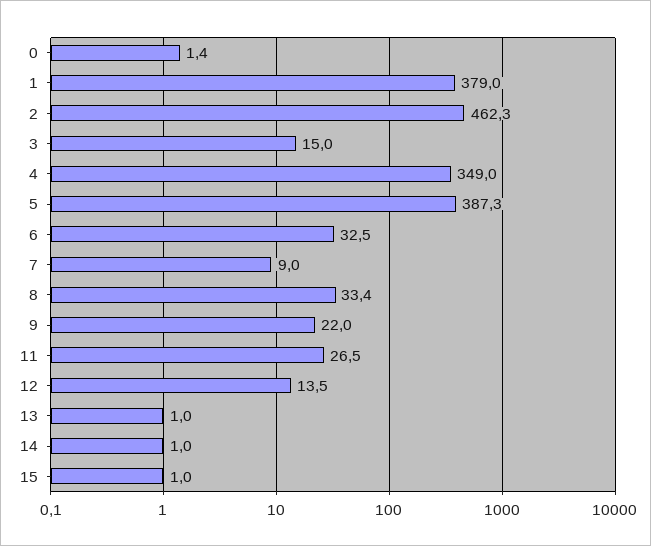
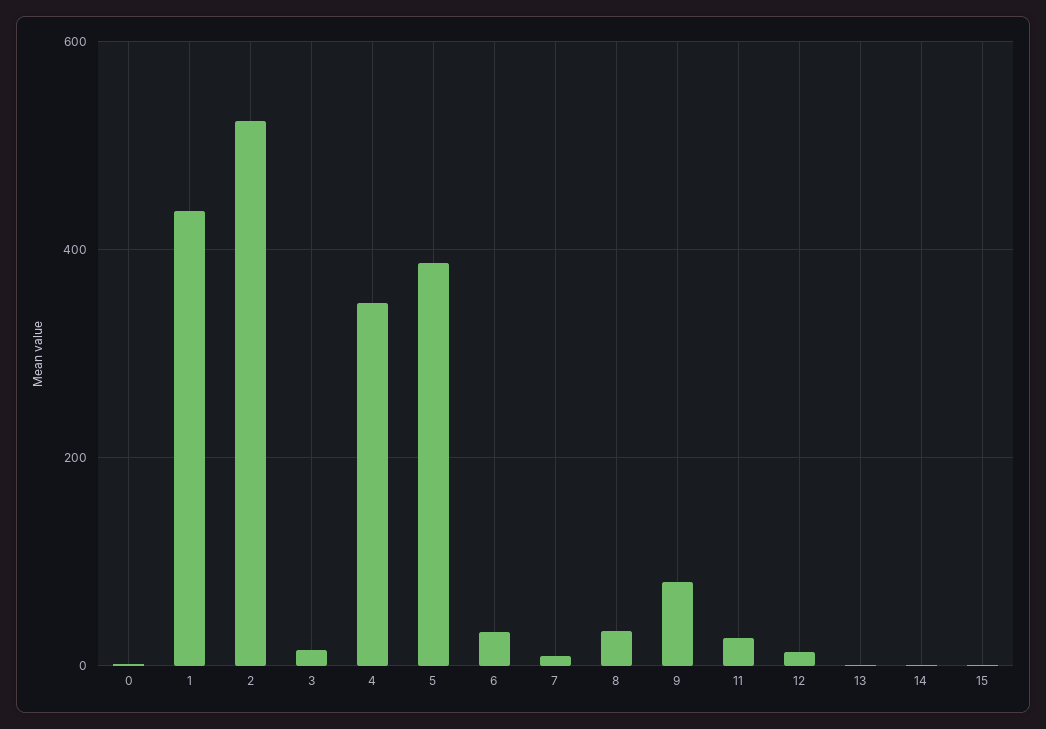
  {
    "0": 1.4,
-   "1": 379,
+   "1": 440,
-   "2": 462.3,
+   "2": 520,
    "3": 15,
    "4": 349,
    "5": 387.3,
    "6": 32.5,
    "7": 9,
    "8": 33.4,
-   "9": 22,
+   "9": 80,
    "11": 26.5,
    "12": 13.5,
    "13": 1,
    "14": 1,
    "15": 1
  }

